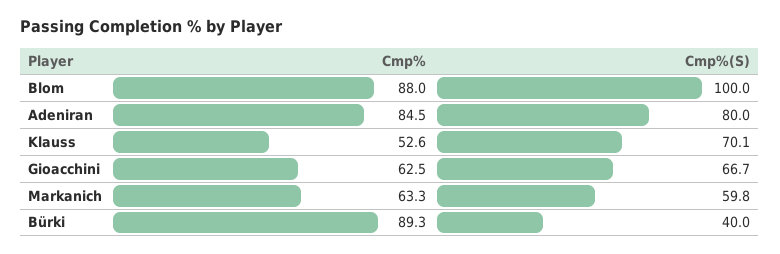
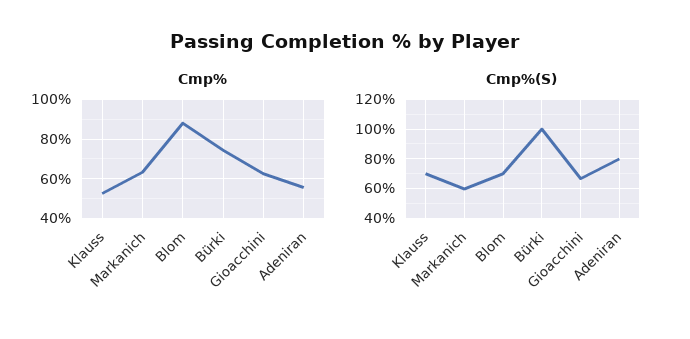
  {
    "Cmp%": {
      "Blom": 88,
-     "Adeniran": 84.5,
+     "Adeniran": 55,
      "Klauss": 52.6,
      "Gioacchini": 62.5,
      "Markanich": 63.3,
-     "Bürki": 89.3
+     "Bürki": 75
    },
    "Cmp%(S)": {
-     "Blom": 100,
+     "Blom": 70,
      "Adeniran": 80,
      "Klauss": 70.1,
      "Gioacchini": 66.7,
      "Markanich": 59.8,
-     "Bürki": 40
+     "Bürki": 100
    }
  }

